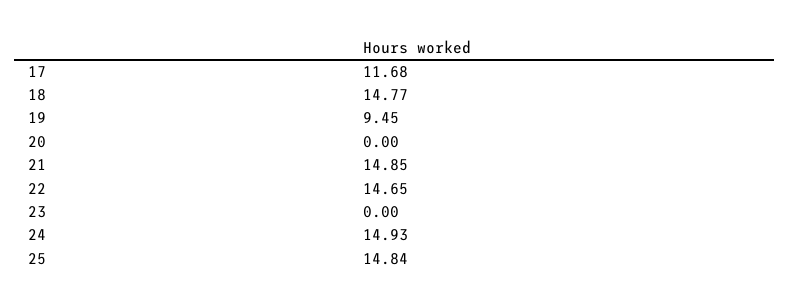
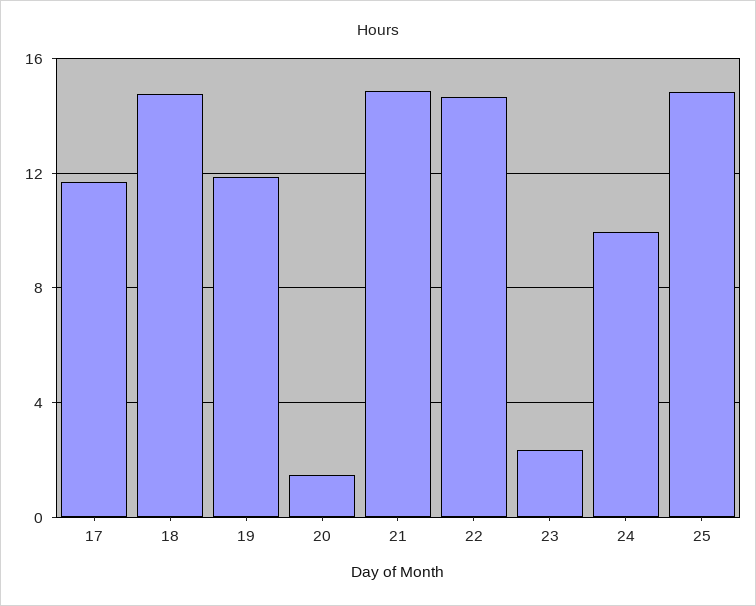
  {
    "17": 11.68,
    "18": 14.77,
-   "19": 9.45,
+   "19": 12,
-   "20": 0,
+   "20": 1.5,
    "21": 14.85,
    "22": 14.65,
-   "23": 0,
+   "23": 2.5,
-   "24": 14.93,
+   "24": 10,
    "25": 14.84
  }

